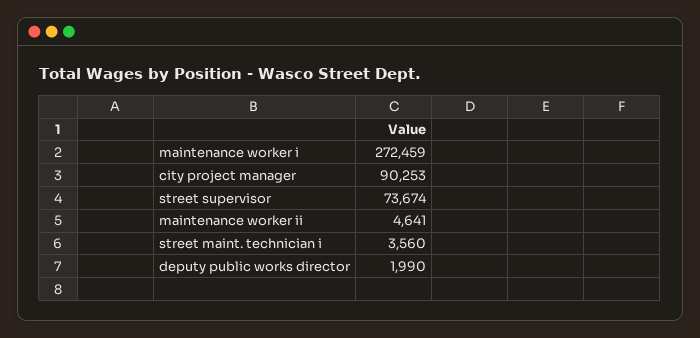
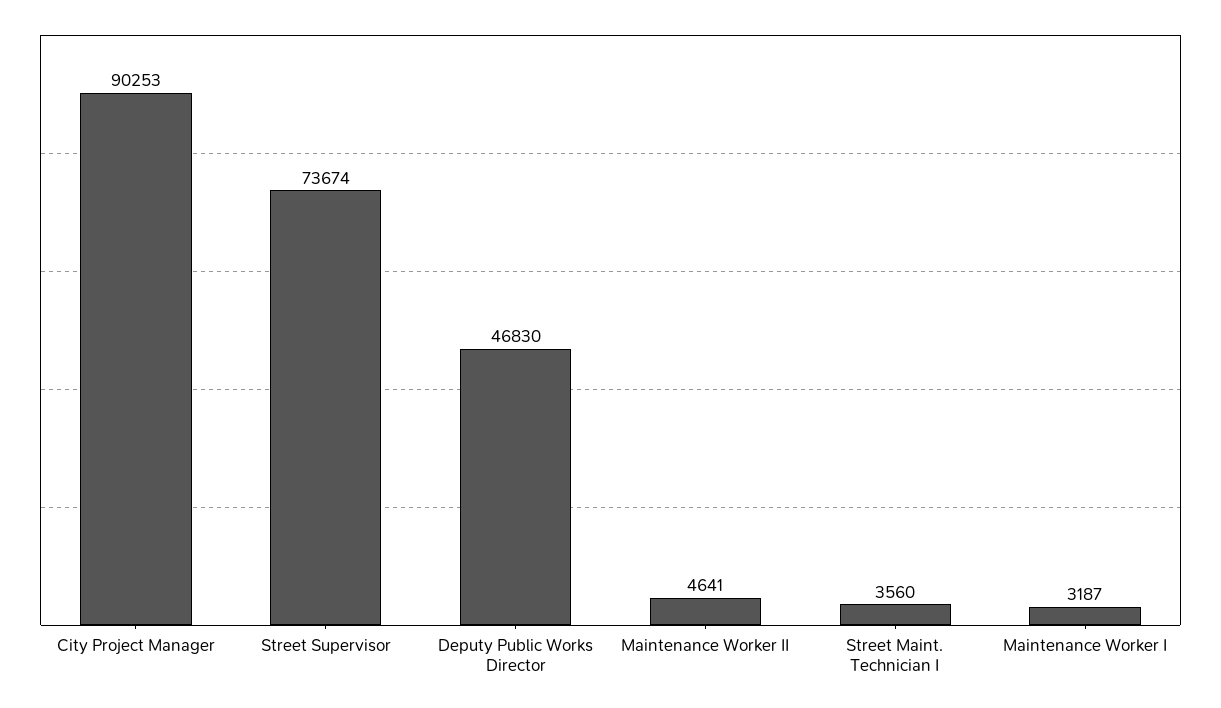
  {
-   "maintenance worker i": 272459,
+   "maintenance worker i": 3187,
    "city project manager": 90253,
    "street supervisor": 73674,
    "maintenance worker ii": 4641,
    "street maint. technician i": 3560,
-   "deputy public works director": 1990
+   "deputy public works director": 46830
  }

